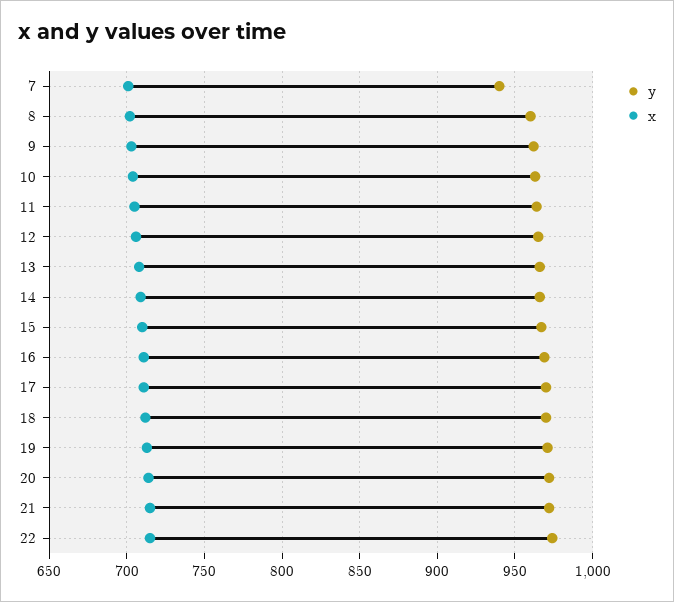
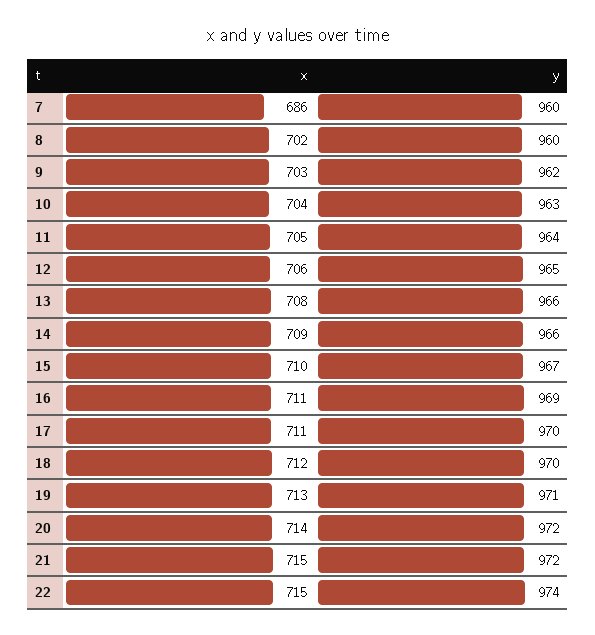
  {
    "y": {
-     "7": 940,
+     "7": 960,
      "8": 960,
      "9": 962,
      "10": 963,
      "11": 964,
      "12": 965,
      "13": 966,
      "14": 966,
      "15": 967,
      "16": 969,
      "17": 970,
      "18": 970,
      "19": 971,
      "20": 972,
      "21": 972,
      "22": 974
    },
    "x": {
-     "7": 700,
+     "7": 686,
      "8": 702,
      "9": 703,
      "10": 704,
      "11": 705,
      "12": 706,
      "13": 708,
      "14": 709,
      "15": 710,
      "16": 711,
      "17": 711,
      "18": 712,
      "19": 713,
      "20": 714,
      "21": 715,
      "22": 715
    }
  }

